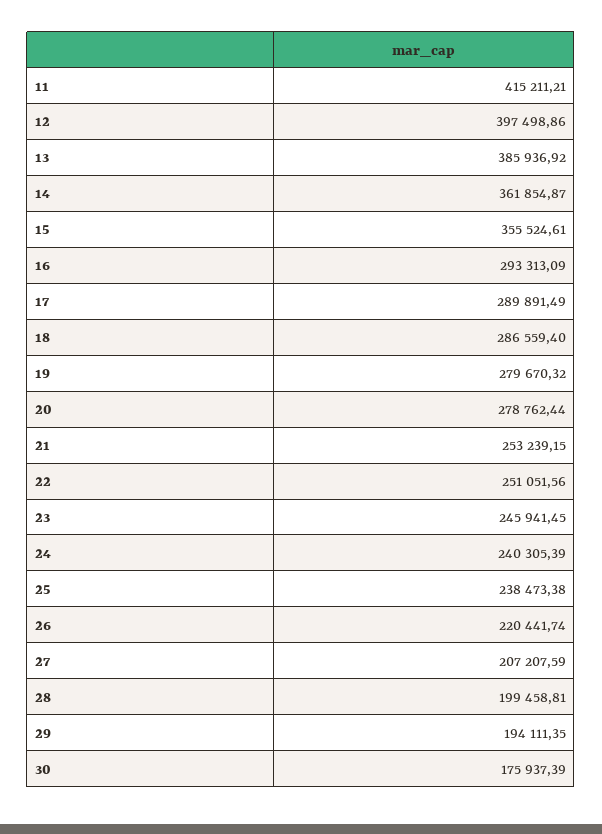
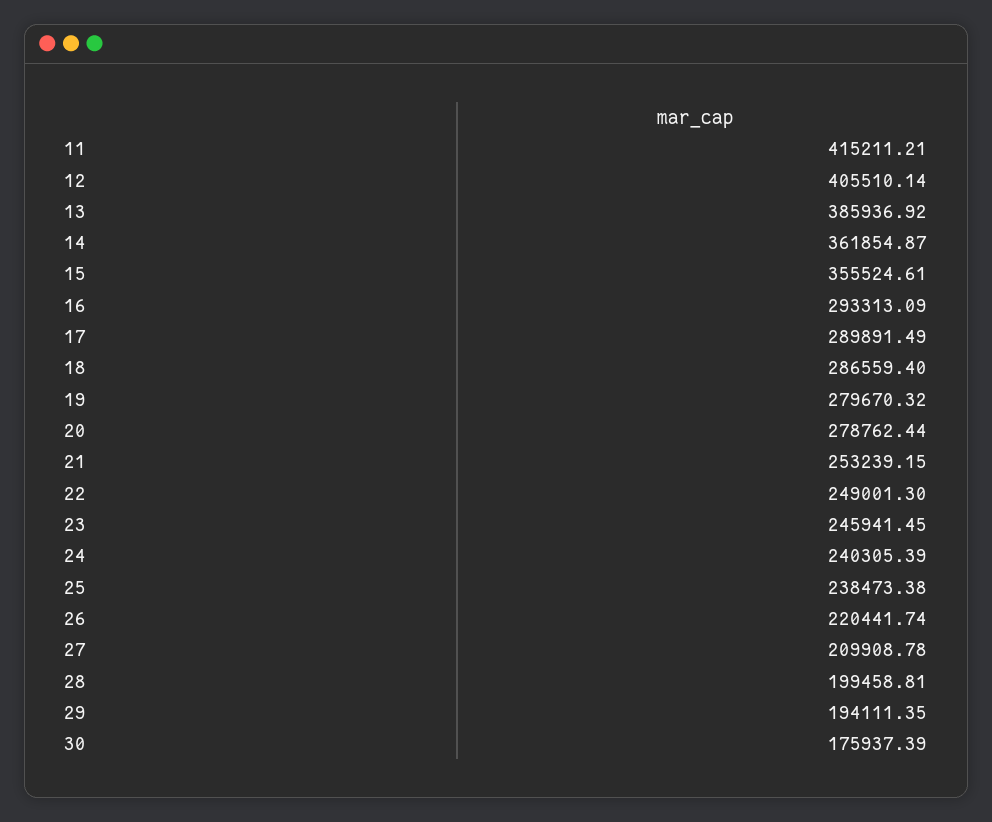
  {
    "11": 415211.21,
-   "12": 397498.86,
+   "12": 405510.14,
    "13": 385936.92,
    "14": 361854.87,
    "15": 355524.61,
    "16": 293313.09,
    "17": 289891.49,
    "18": 286559.4,
    "19": 279670.32,
    "20": 278762.44,
    "21": 253239.15,
-   "22": 251051.56,
+   "22": 249001.3,
    "23": 245941.45,
    "24": 240305.39,
    "25": 238473.38,
    "26": 220441.74,
-   "27": 207207.59,
+   "27": 209908.78,
    "28": 199458.81,
    "29": 194111.35,
    "30": 175937.39
  }

